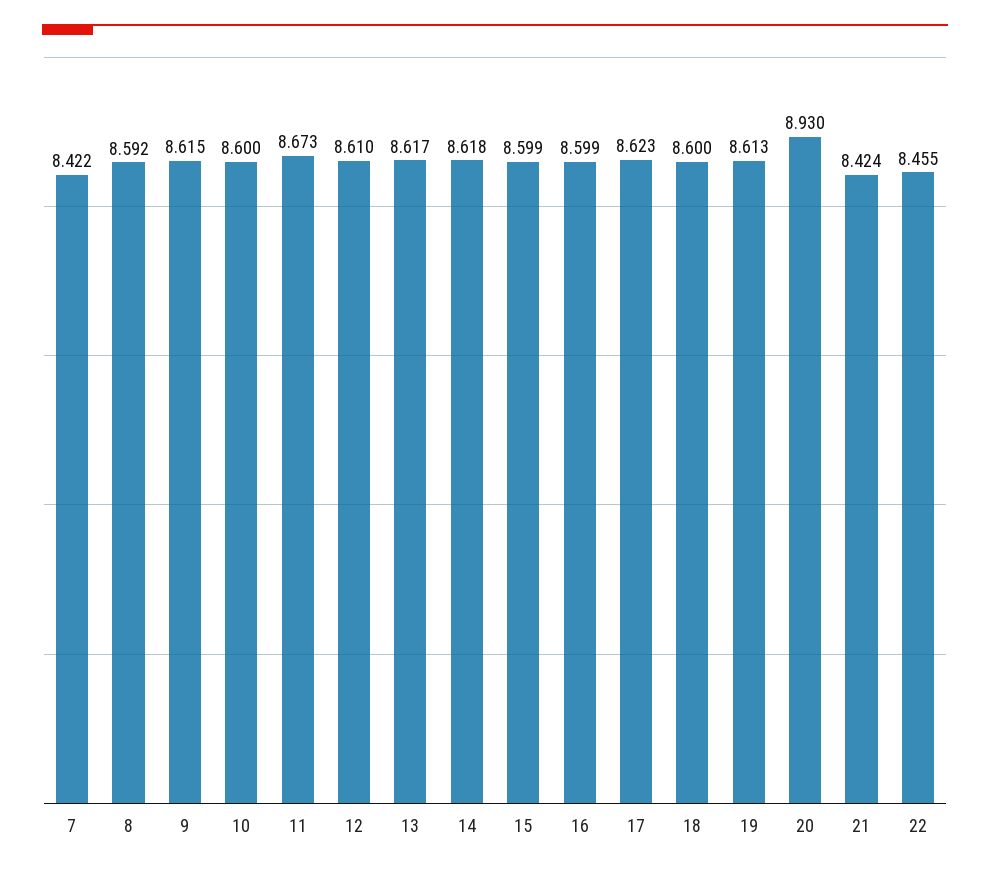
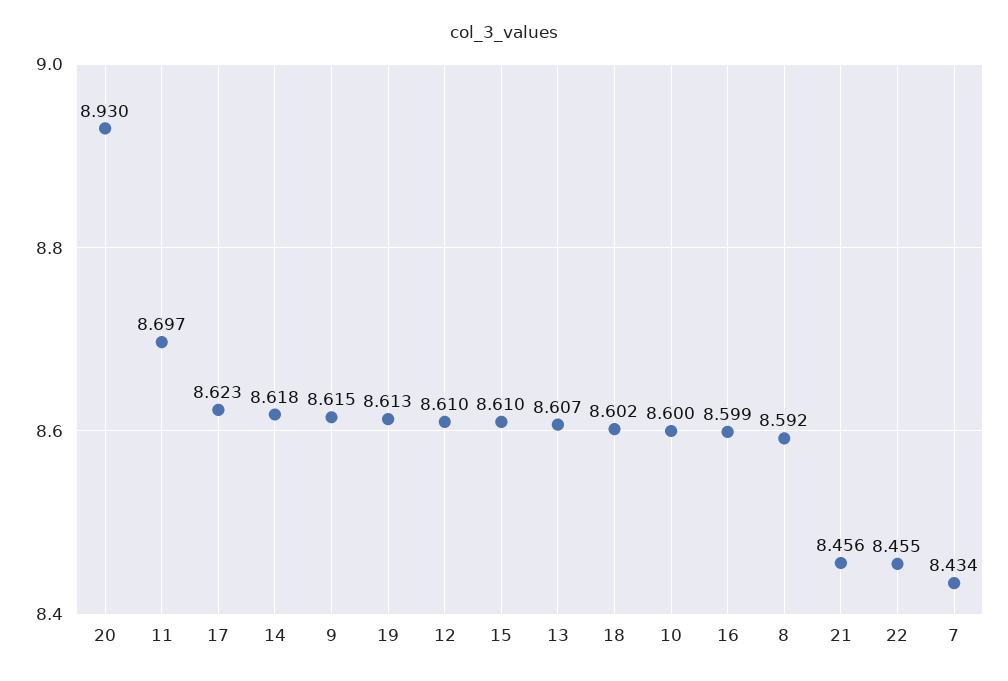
  {
-   "7": 8.422,
+   "7": 8.434,
    "8": 8.592,
    "9": 8.615,
    "10": 8.6,
-   "11": 8.673,
+   "11": 8.697,
    "12": 8.61,
-   "13": 8.617,
+   "13": 8.607,
    "14": 8.618,
-   "15": 8.599,
+   "15": 8.61,
    "16": 8.599,
    "17": 8.623,
-   "18": 8.6,
+   "18": 8.602,
    "19": 8.613,
    "20": 8.93,
-   "21": 8.424,
+   "21": 8.456,
    "22": 8.455
  }

